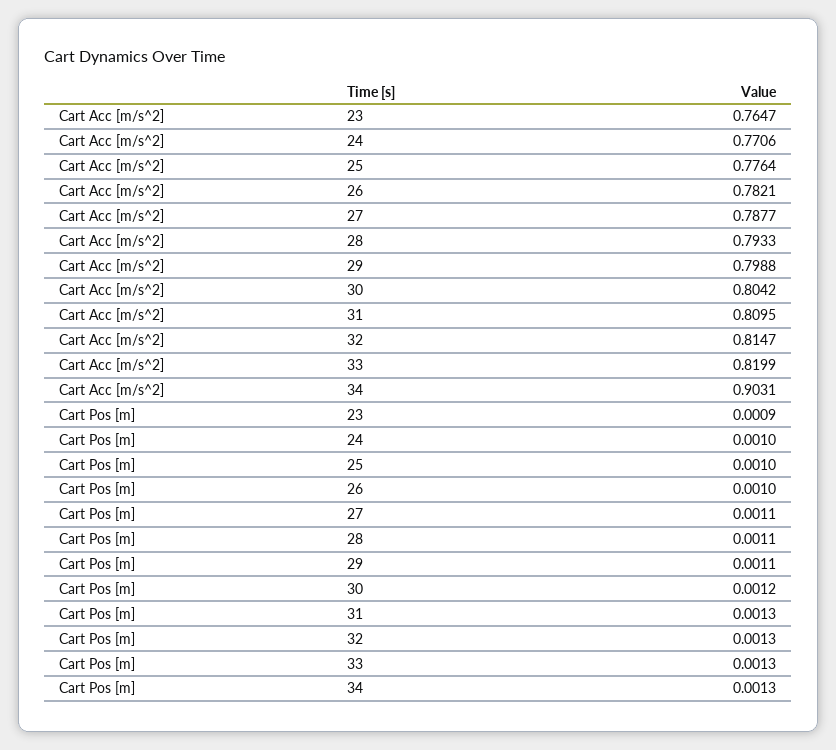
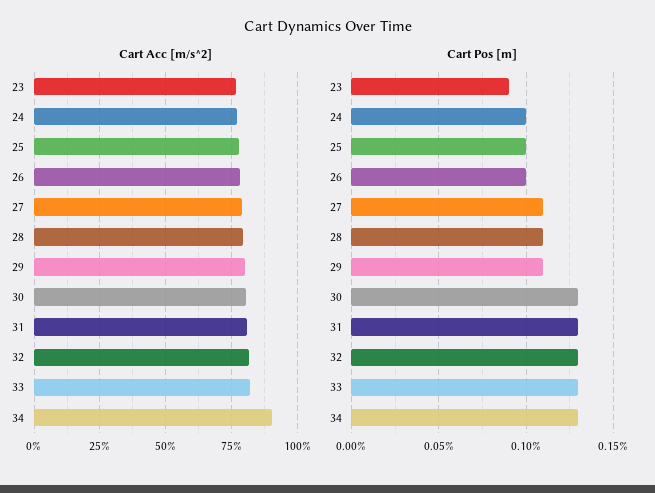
  {
    "Cart Acc [m/s^2]": {
      "23": 0.7647,
      "24": 0.7706,
      "25": 0.7764,
      "26": 0.7821,
      "27": 0.7877,
      "28": 0.7933,
      "29": 0.7988,
      "30": 0.8042,
      "31": 0.8095,
      "32": 0.8147,
      "33": 0.8199,
      "34": 0.9031
    },
    "Cart Pos [m]": {
      "23": 0.0009,
      "24": 0.001,
      "25": 0.001,
      "26": 0.001,
      "27": 0.0011,
      "28": 0.0011,
      "29": 0.0011,
-     "30": 0.0012,
+     "30": 0.0013,
      "31": 0.0013,
      "32": 0.0013,
      "33": 0.0013,
      "34": 0.0013
    }
  }

